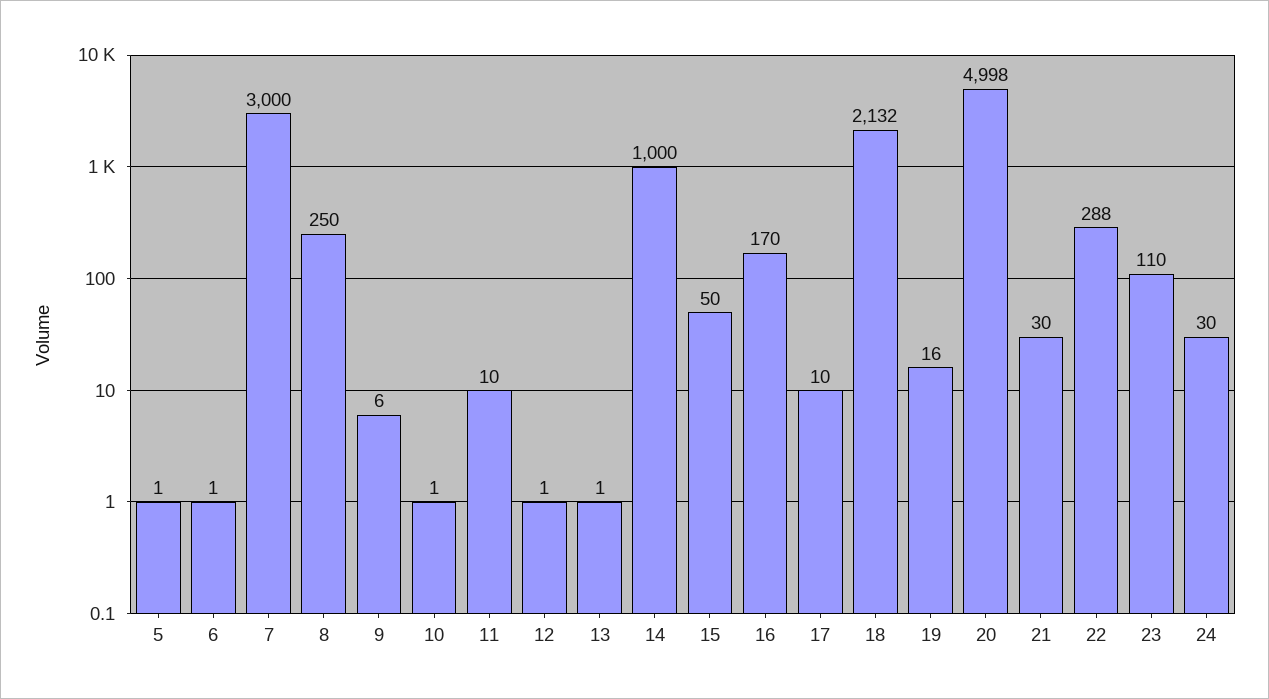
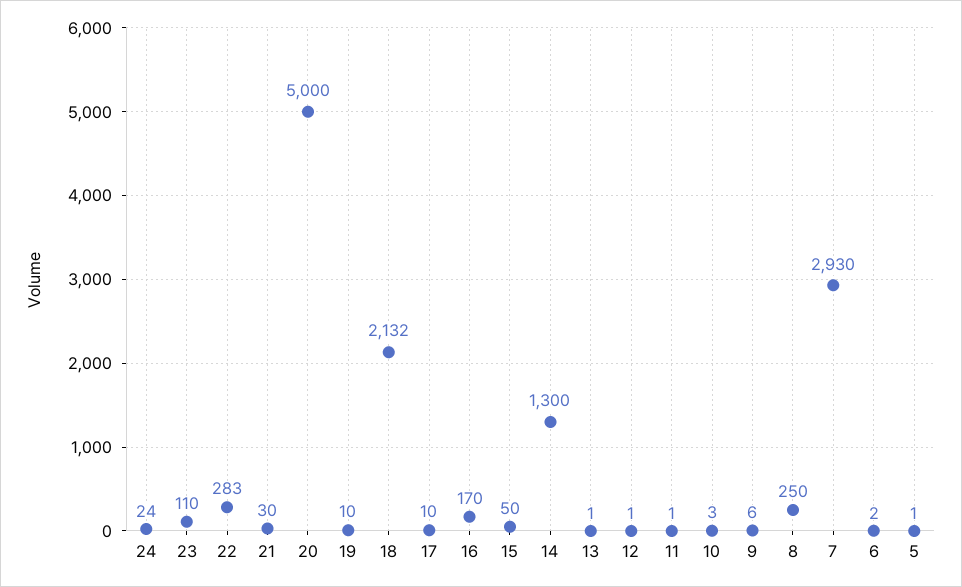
  {
    "5": 1,
-   "6": 1,
+   "6": 2,
-   "7": 3000,
+   "7": 2930,
    "8": 250,
    "9": 6,
-   "10": 1,
+   "10": 3,
-   "11": 10,
+   "11": 1,
    "12": 1,
    "13": 1,
-   "14": 1000,
+   "14": 1300,
    "15": 50,
    "16": 170,
    "17": 10,
    "18": 2132,
-   "19": 16,
+   "19": 10,
-   "20": 4998,
+   "20": 5000,
    "21": 30,
-   "22": 288,
+   "22": 283,
    "23": 110,
-   "24": 30
+   "24": 24
  }

